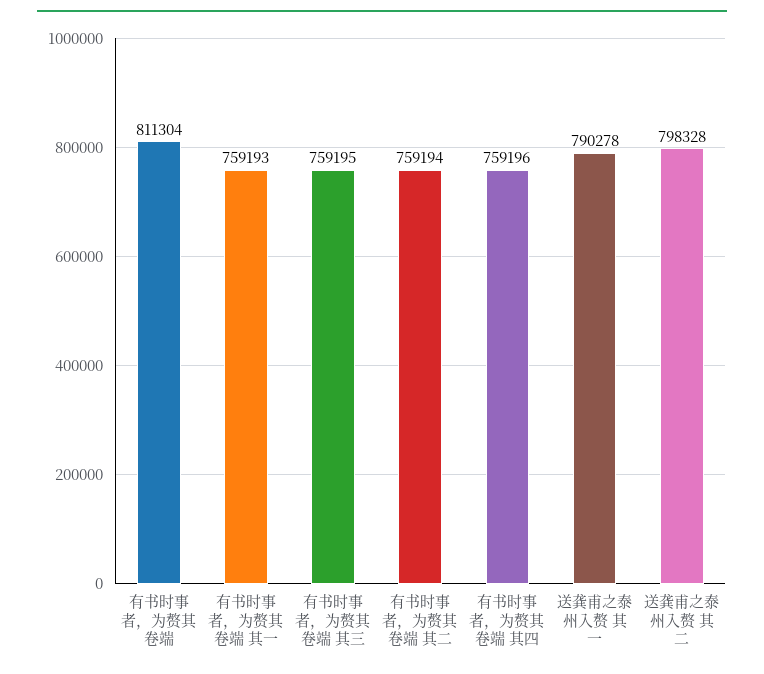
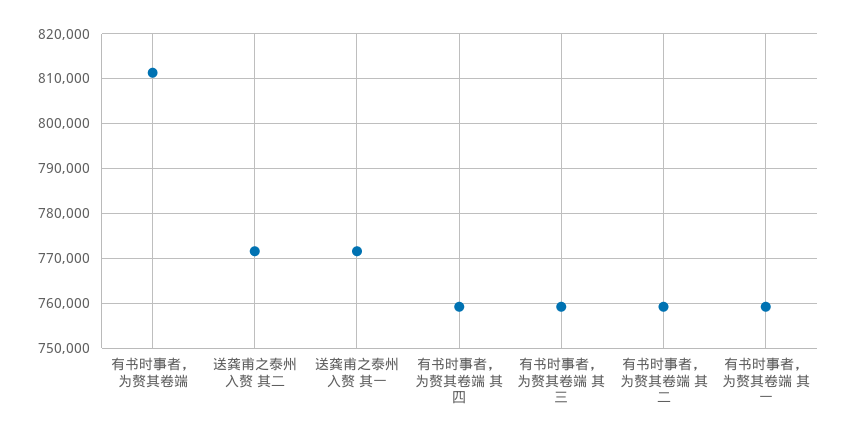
  {
    "有书时事者，为赘其卷端": 811304,
    "有书时事者，为赘其卷端 其一": 759193,
    "有书时事者，为赘其卷端 其三": 759195,
    "有书时事者，为赘其卷端 其二": 759194,
    "有书时事者，为赘其卷端 其四": 759196,
-   "送龚甫之泰州入赘 其一": 790278,
+   "送龚甫之泰州入赘 其一": 772000,
-   "送龚甫之泰州入赘 其二": 798328
+   "送龚甫之泰州入赘 其二": 772000
  }

